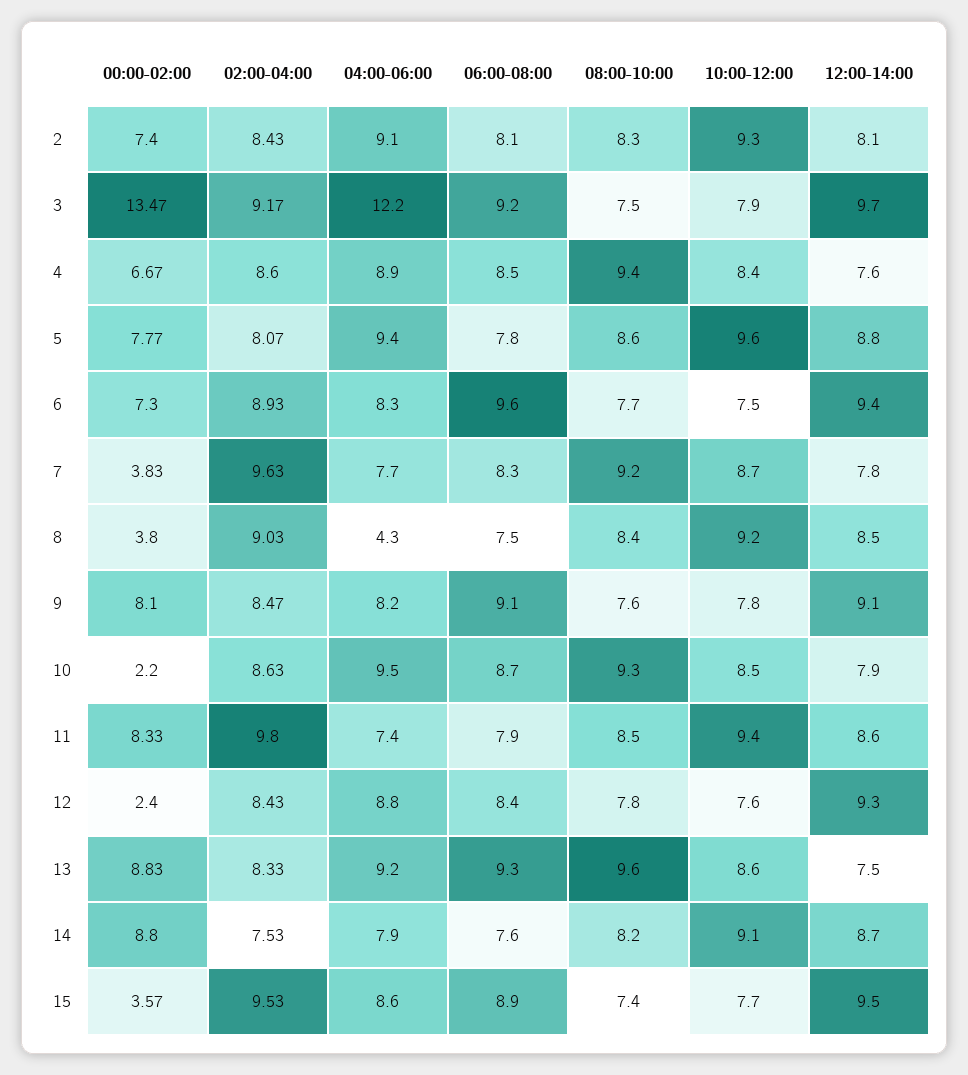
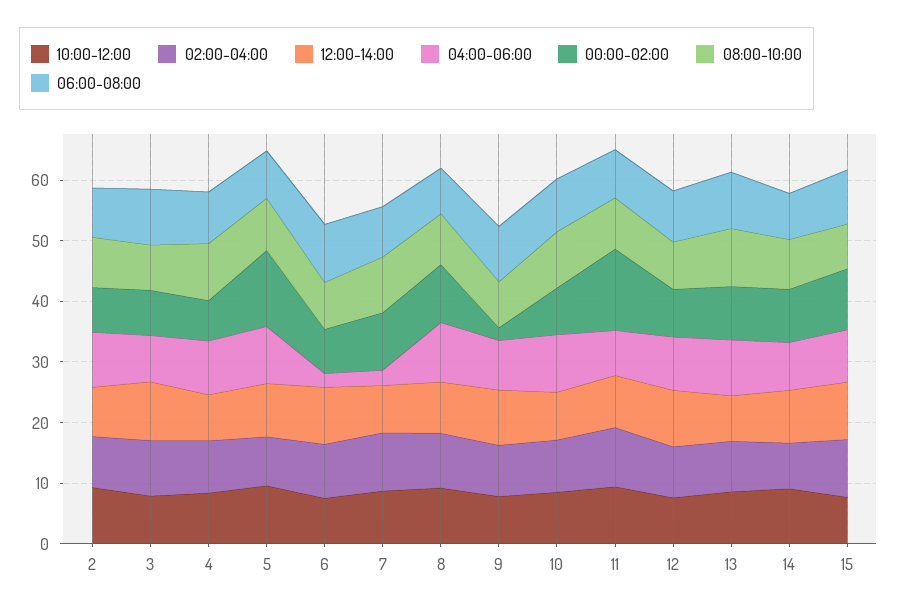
  {
    "00:00-02:00": {
      "2": 7.4,
-     "3": 13.47,
+     "3": 8,
      "4": 6.67,
-     "5": 7.77,
+     "5": 12,
      "6": 7.3,
-     "7": 3.83,
+     "7": 10,
-     "8": 3.8,
+     "8": 10,
-     "9": 8.1,
+     "9": 2,
-     "10": 2.2,
+     "10": 8,
-     "11": 8.33,
+     "11": 14,
-     "12": 2.4,
+     "12": 8,
      "13": 8.83,
      "14": 8.8,
-     "15": 3.57
+     "15": 10
    },
    "02:00-04:00": {
      "2": 8.43,
      "3": 9.17,
      "4": 8.6,
      "5": 8.07,
      "6": 8.93,
      "7": 9.63,
      "8": 9.03,
      "9": 8.47,
      "10": 8.63,
      "11": 9.8,
      "12": 8.43,
      "13": 8.33,
      "14": 7.53,
      "15": 9.53
    },
    "04:00-06:00": {
      "2": 9.1,
-     "3": 12.2,
+     "3": 8,
      "4": 8.9,
      "5": 9.4,
-     "6": 8.3,
+     "6": 2,
-     "7": 7.7,
+     "7": 2,
-     "8": 4.3,
+     "8": 10,
      "9": 8.2,
      "10": 9.5,
      "11": 7.4,
      "12": 8.8,
      "13": 9.2,
      "14": 7.9,
      "15": 8.6
    },
    "06:00-08:00": {
      "2": 8.1,
      "3": 9.2,
      "4": 8.5,
      "5": 7.8,
      "6": 9.6,
      "7": 8.3,
      "8": 7.5,
      "9": 9.1,
      "10": 8.7,
      "11": 7.9,
      "12": 8.4,
      "13": 9.3,
      "14": 7.6,
      "15": 8.9
    },
    "08:00-10:00": {
      "2": 8.3,
      "3": 7.5,
      "4": 9.4,
      "5": 8.6,
      "6": 7.7,
      "7": 9.2,
      "8": 8.4,
      "9": 7.6,
      "10": 9.3,
      "11": 8.5,
      "12": 7.8,
      "13": 9.6,
      "14": 8.2,
      "15": 7.4
    },
    "10:00-12:00": {
      "2": 9.3,
      "3": 7.9,
      "4": 8.4,
      "5": 9.6,
      "6": 7.5,
      "7": 8.7,
      "8": 9.2,
      "9": 7.8,
      "10": 8.5,
      "11": 9.4,
      "12": 7.6,
      "13": 8.6,
      "14": 9.1,
      "15": 7.7
    },
    "12:00-14:00": {
      "2": 8.1,
      "3": 9.7,
      "4": 7.6,
      "5": 8.8,
      "6": 9.4,
      "7": 7.8,
      "8": 8.5,
      "9": 9.1,
      "10": 7.9,
      "11": 8.6,
      "12": 9.3,
      "13": 7.5,
      "14": 8.7,
      "15": 9.5
    }
  }

